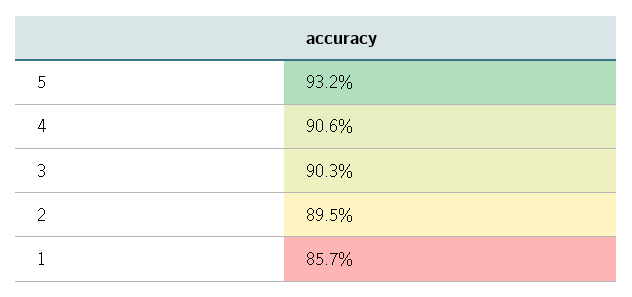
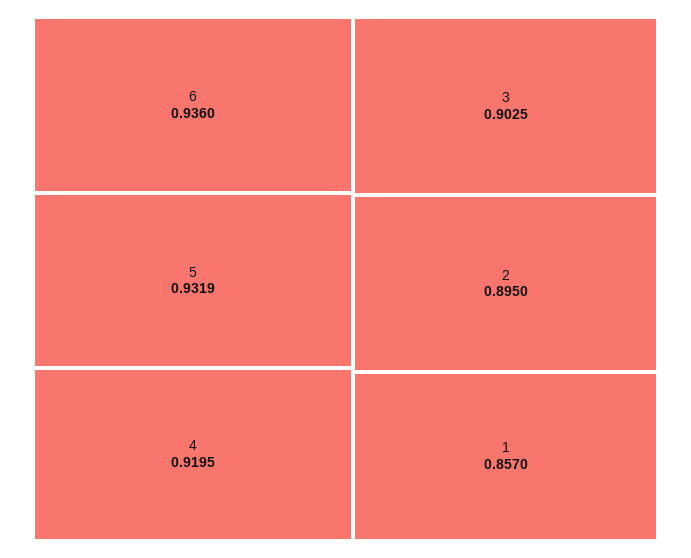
  {
    "5": 0.9319,
-   "4": 0.906,
+   "4": 0.9195,
    "3": 0.9025,
    "2": 0.895,
-   "1": 0.857
+   "1": 0.857,
+   "6": 0.936
  }

